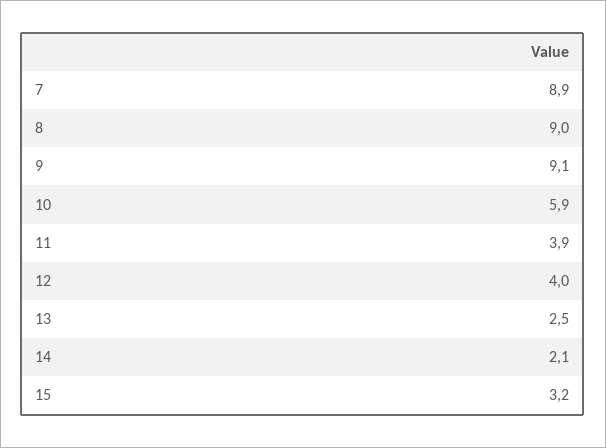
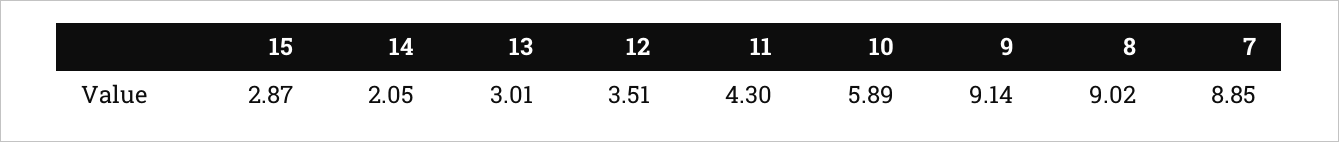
  {
    "7": 8.85,
    "8": 9.02,
    "9": 9.14,
    "10": 5.89,
-   "11": 3.9,
+   "11": 4.3,
-   "12": 4,
+   "12": 3.51,
-   "13": 2.5,
+   "13": 3.01,
    "14": 2.05,
-   "15": 3.2
+   "15": 2.87
  }

